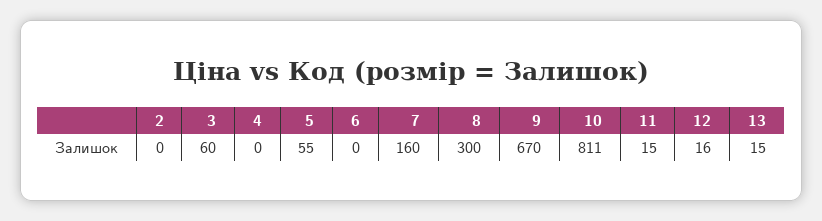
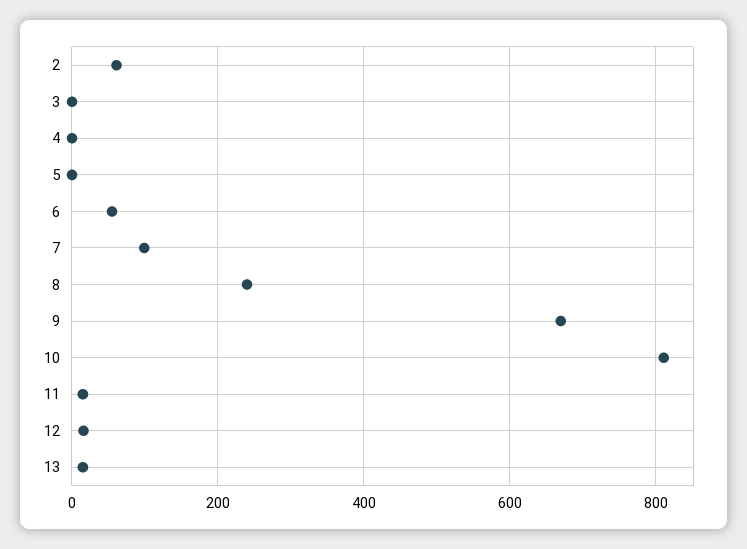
  {
-   "2": 0,
+   "2": 60,
-   "3": 60,
+   "3": 0,
    "4": 0,
-   "5": 55,
+   "5": 0,
-   "6": 0,
+   "6": 60,
-   "7": 160,
+   "7": 100,
-   "8": 300,
+   "8": 240,
    "9": 670,
    "10": 811,
    "11": 15,
    "12": 16,
    "13": 15
  }

